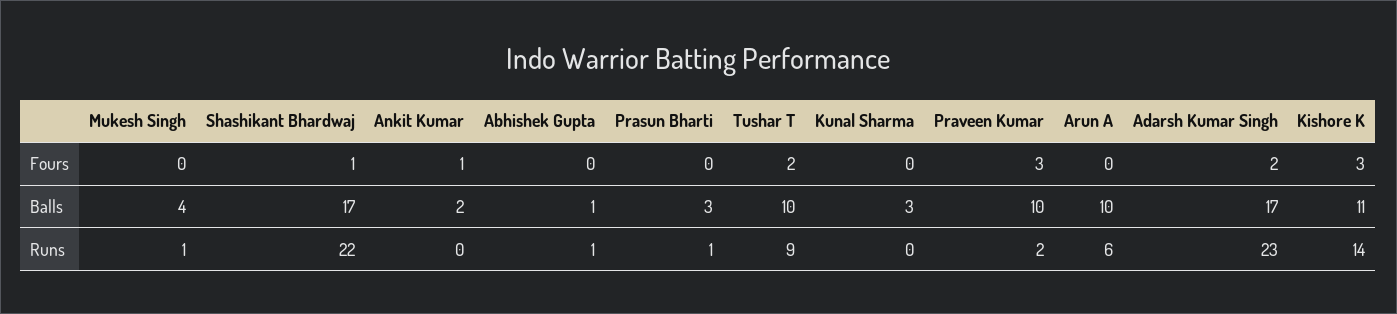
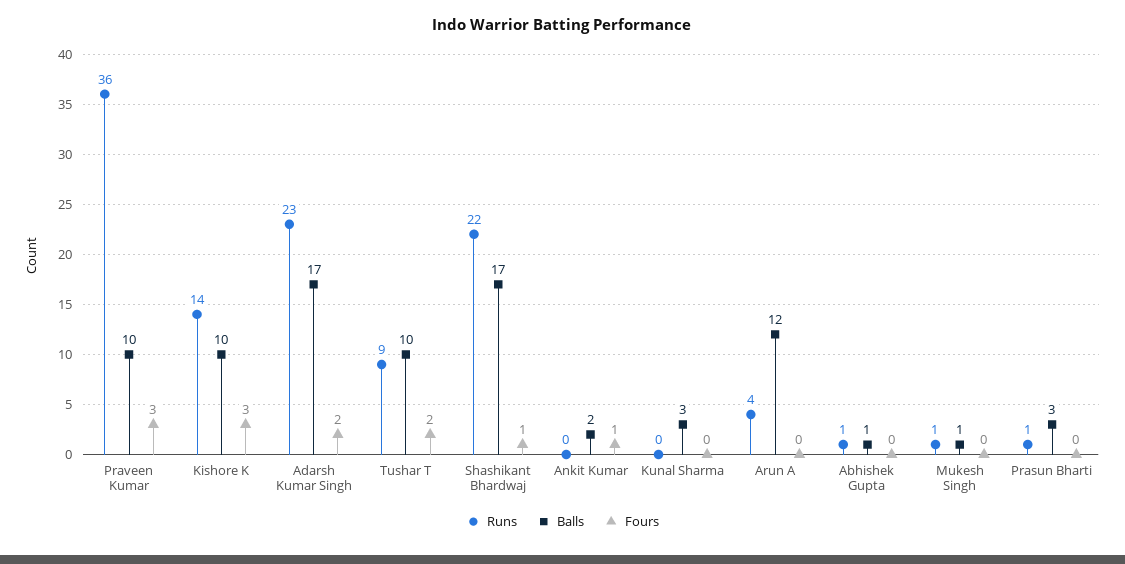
  {
    "Fours": {
      "Mukesh Singh": 0,
      "Shashikant Bhardwaj": 1,
      "Ankit Kumar": 1,
      "Abhishek Gupta": 0,
      "Prasun Bharti": 0,
      "Tushar T": 2,
      "Kunal Sharma": 0,
      "Praveen Kumar": 3,
      "Arun A": 0,
      "Adarsh Kumar Singh": 2,
      "Kishore K": 3
    },
    "Balls": {
-     "Mukesh Singh": 4,
+     "Mukesh Singh": 1,
      "Shashikant Bhardwaj": 17,
      "Ankit Kumar": 2,
      "Abhishek Gupta": 1,
      "Prasun Bharti": 3,
      "Tushar T": 10,
      "Kunal Sharma": 3,
      "Praveen Kumar": 10,
-     "Arun A": 10,
+     "Arun A": 12,
      "Adarsh Kumar Singh": 17,
-     "Kishore K": 11
+     "Kishore K": 10
    },
    "Runs": {
      "Mukesh Singh": 1,
      "Shashikant Bhardwaj": 22,
      "Ankit Kumar": 0,
      "Abhishek Gupta": 1,
      "Prasun Bharti": 1,
      "Tushar T": 9,
      "Kunal Sharma": 0,
-     "Praveen Kumar": 2,
+     "Praveen Kumar": 36,
-     "Arun A": 6,
+     "Arun A": 4,
      "Adarsh Kumar Singh": 23,
      "Kishore K": 14
    }
  }

